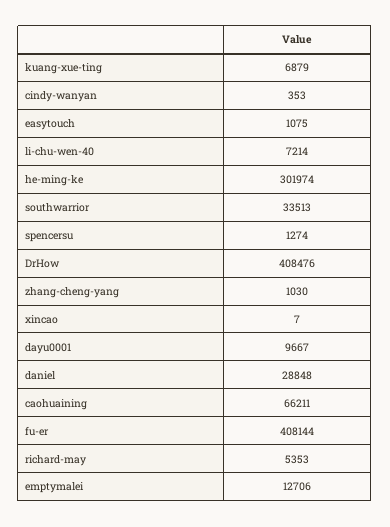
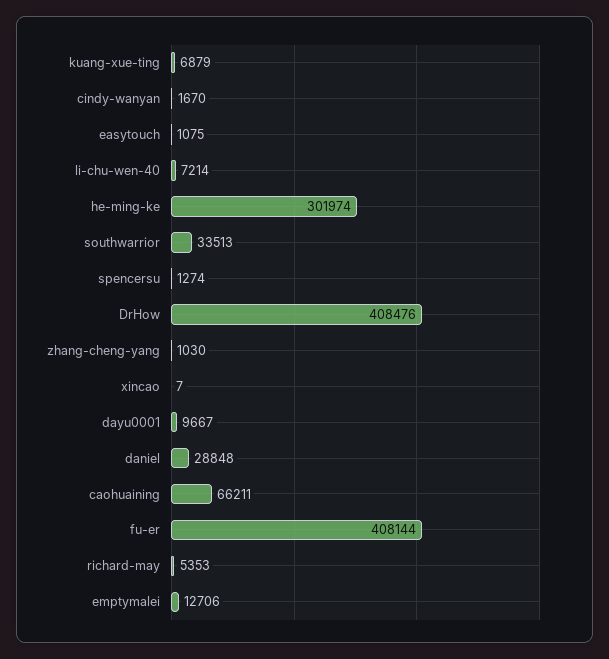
  {
    "kuang-xue-ting": 6879,
-   "cindy-wanyan": 353,
+   "cindy-wanyan": 1670,
    "easytouch": 1075,
    "li-chu-wen-40": 7214,
    "he-ming-ke": 301974,
    "southwarrior": 33513,
    "spencersu": 1274,
    "DrHow": 408476,
    "zhang-cheng-yang": 1030,
    "xincao": 7,
    "dayu0001": 9667,
    "daniel": 28848,
    "caohuaining": 66211,
    "fu-er": 408144,
    "richard-may": 5353,
    "emptymalei": 12706
  }

